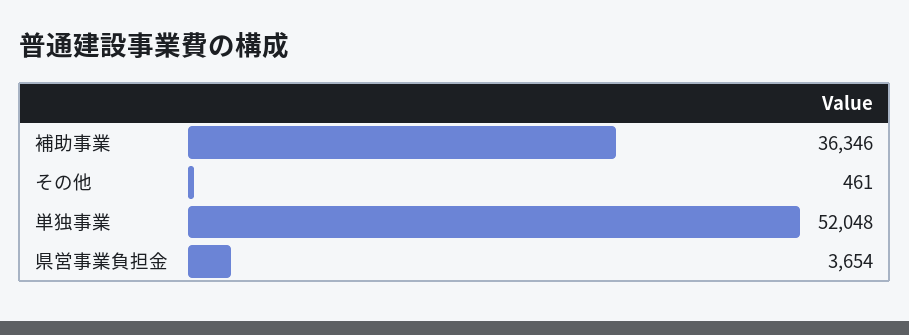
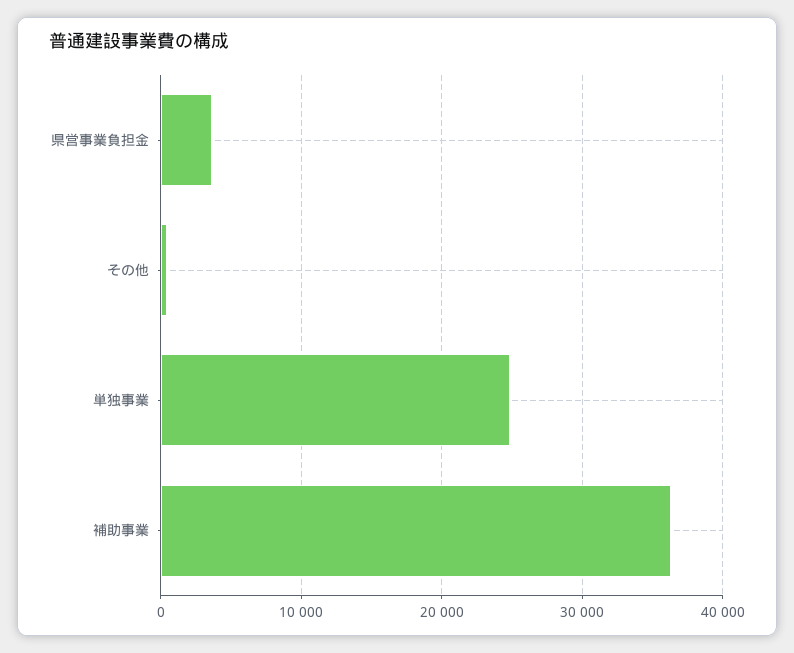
  {
    "補助事業": 36346,
    "その他": 461,
-   "単独事業": 52048,
+   "単独事業": 25000,
    "県営事業負担金": 3654
  }

